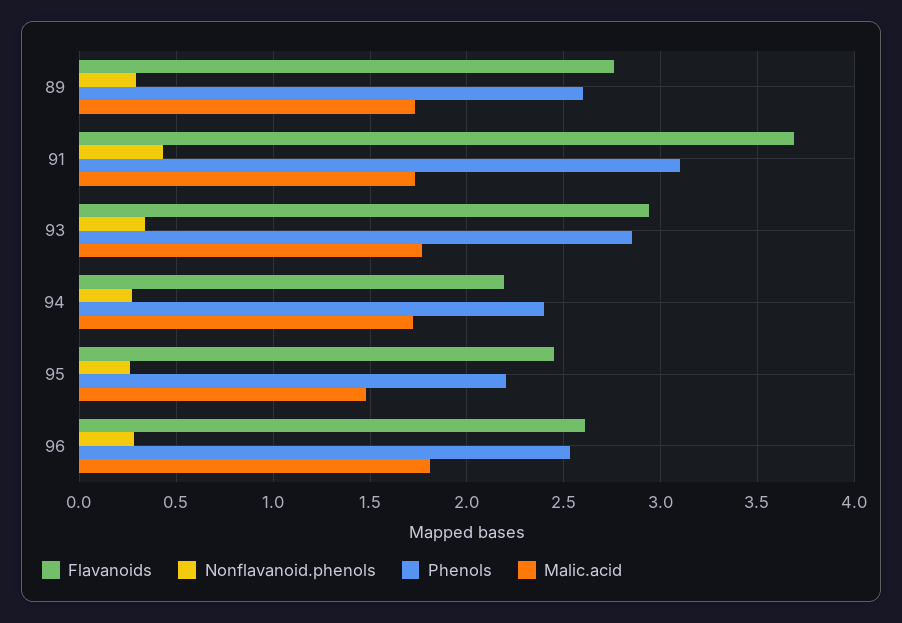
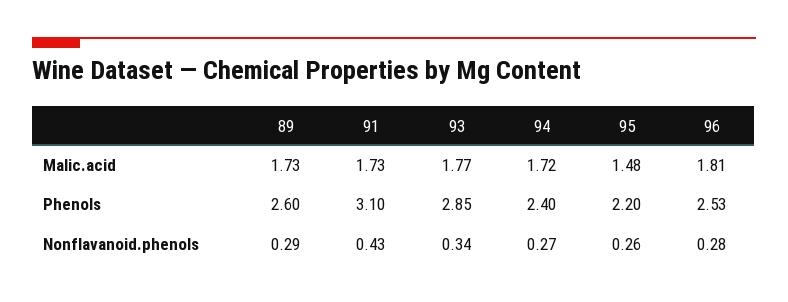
  {
-   "Flavanoids": {
-     "89": 2.75,
-     "91": 3.7,
-     "93": 2.95,
-     "94": 2.2,
-     "95": 2.45,
-     "96": 2.6
-   },
    "Nonflavanoid.phenols": {
      "89": 0.29,
      "91": 0.43,
      "93": 0.34,
      "94": 0.27,
      "95": 0.26,
      "96": 0.28
    },
    "Phenols": {
      "89": 2.6,
      "91": 3.1,
      "93": 2.85,
      "94": 2.4,
      "95": 2.2,
      "96": 2.53
    },
    "Malic.acid": {
      "89": 1.73,
      "91": 1.73,
      "93": 1.77,
      "94": 1.72,
      "95": 1.48,
      "96": 1.81
    }
  }

